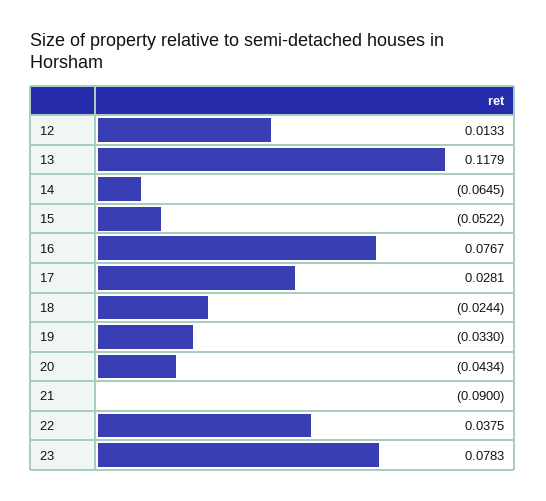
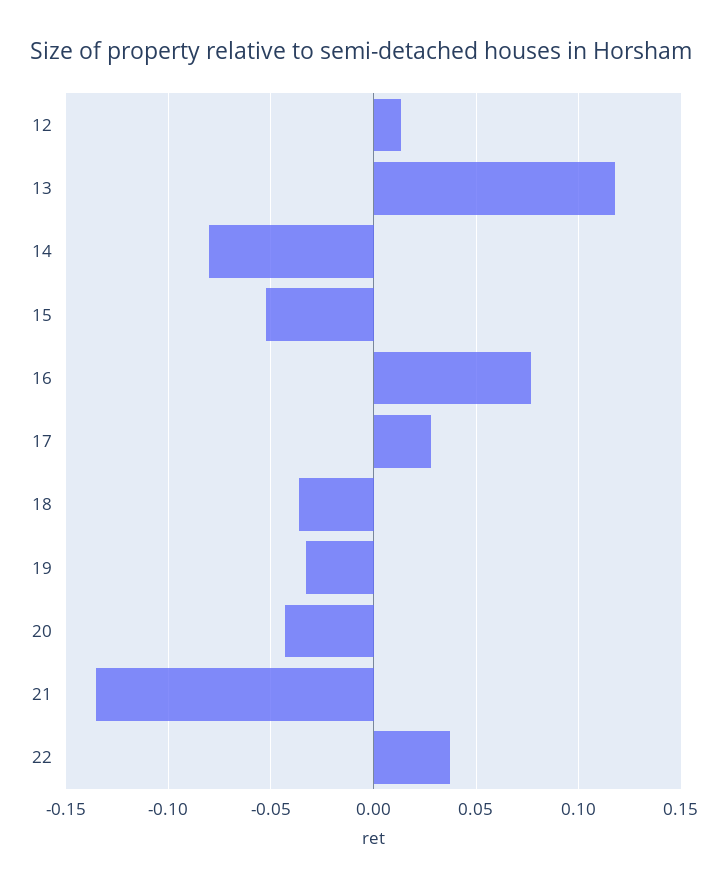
  {
    "12": 0.0133,
    "13": 0.1179,
-   "14": -0.0645,
+   "14": -0.08,
    "15": -0.0522,
    "16": 0.0767,
    "17": 0.0281,
-   "18": -0.0244,
+   "18": -0.035,
    "19": -0.033,
    "20": -0.0434,
-   "21": -0.09,
+   "21": -0.135,
-   "22": 0.0375,
+   "22": 0.0375
-   "23": 0.0783
  }

